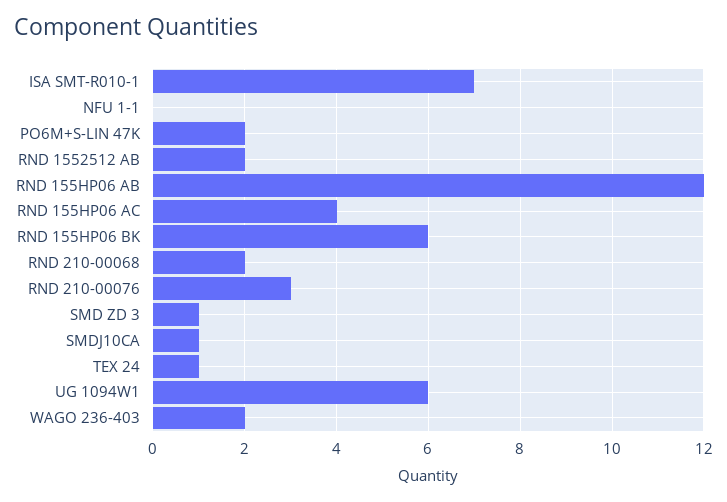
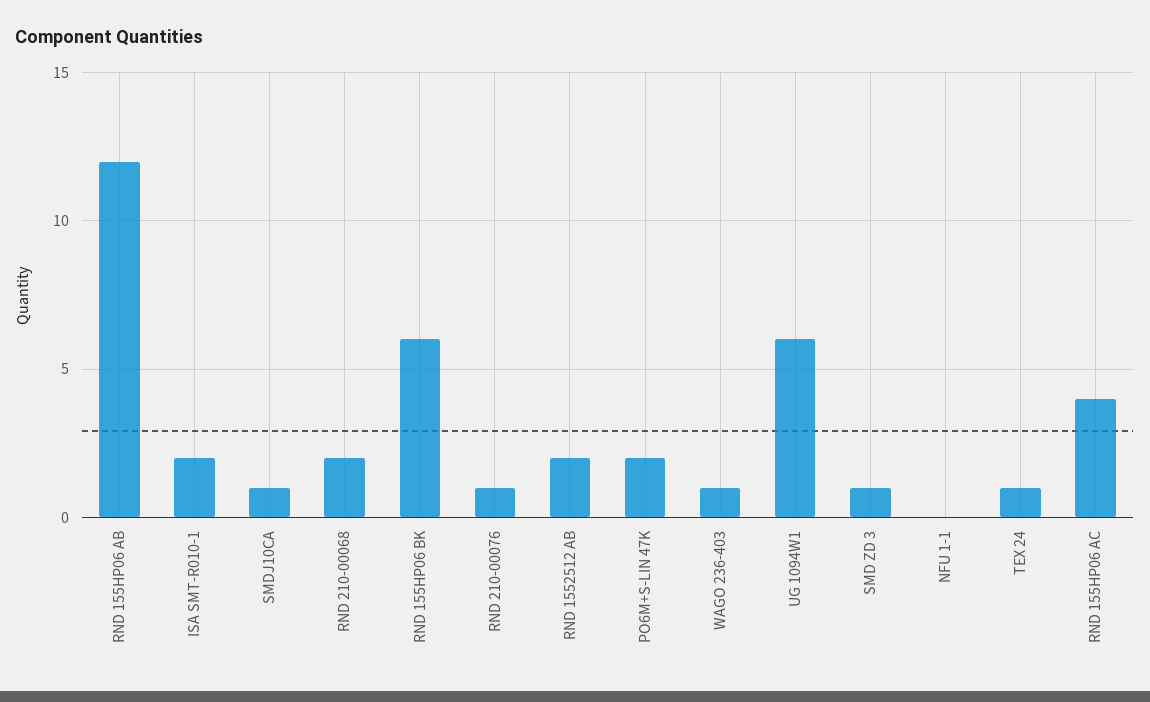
  {
-   "ISA SMT-R010-1": 7,
+   "ISA SMT-R010-1": 2,
    "NFU 1-1": 0,
    "PO6M+S-LIN 47K": 2,
    "RND 1552512 AB": 2,
    "RND 155HP06 AB": 12,
    "RND 155HP06 AC": 4,
    "RND 155HP06 BK": 6,
    "RND 210-00068": 2,
-   "RND 210-00076": 3,
+   "RND 210-00076": 1,
    "SMD ZD 3": 1,
    "SMDJ10CA": 1,
    "TEX 24": 1,
    "UG 1094W1": 6,
-   "WAGO 236-403": 2
+   "WAGO 236-403": 1
  }

